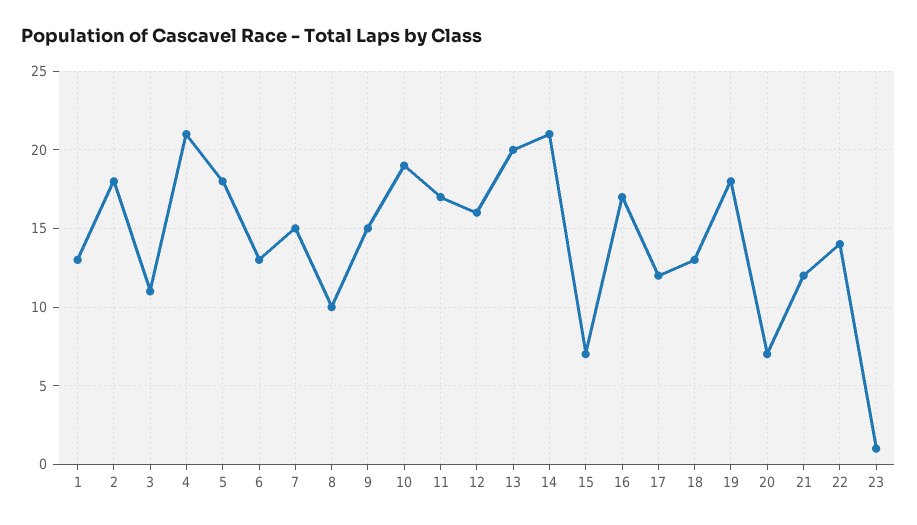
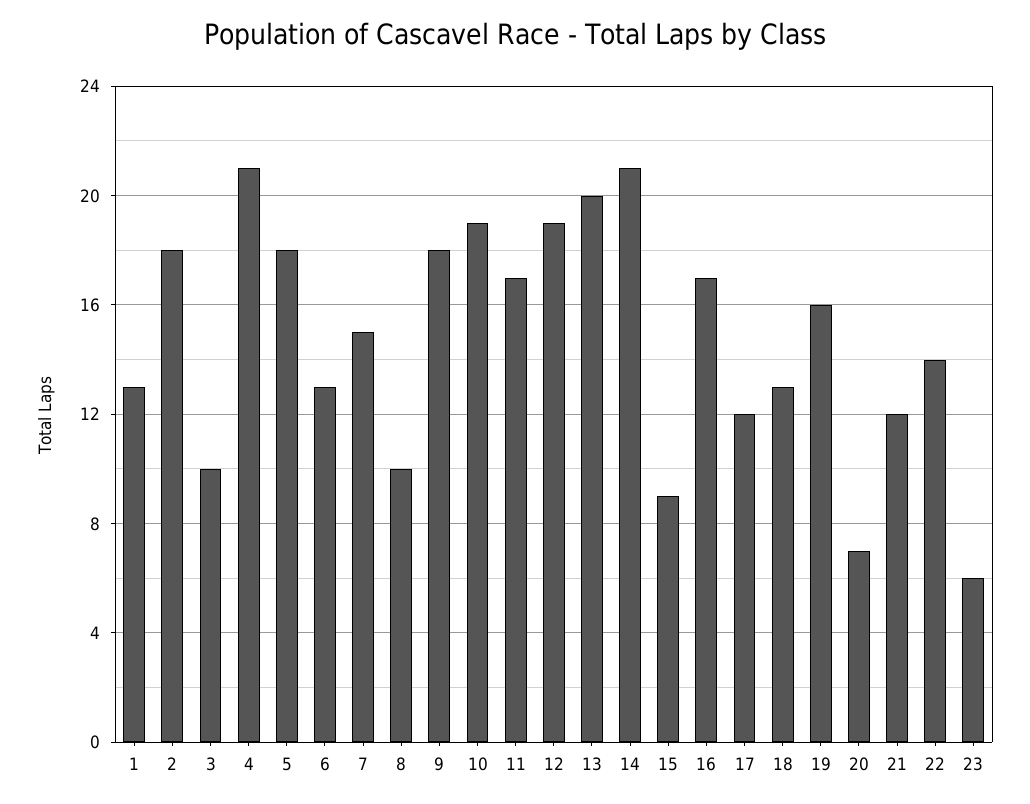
  {
    "1": 13,
    "2": 18,
-   "3": 11,
+   "3": 10,
    "4": 21,
    "5": 18,
    "6": 13,
    "7": 15,
    "8": 10,
-   "9": 15,
+   "9": 18,
    "10": 19,
    "11": 17,
-   "12": 16,
+   "12": 19,
    "13": 20,
    "14": 21,
-   "15": 7,
+   "15": 9,
    "16": 17,
    "17": 12,
    "18": 13,
-   "19": 18,
+   "19": 16,
    "20": 7,
    "21": 12,
    "22": 14,
-   "23": 1
+   "23": 6
  }

